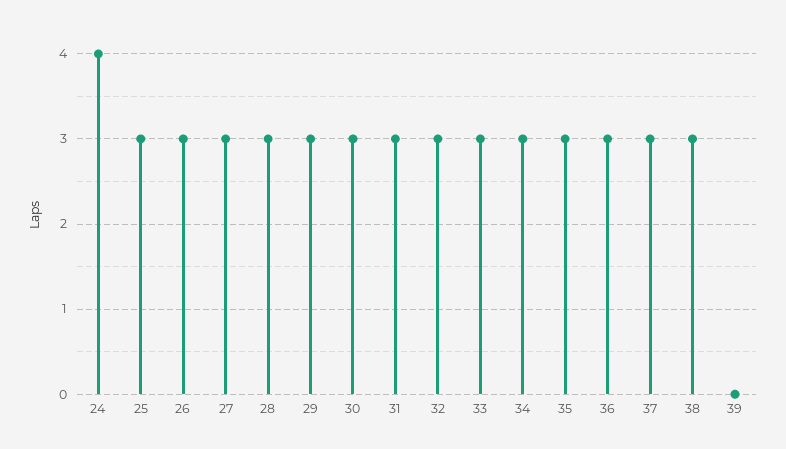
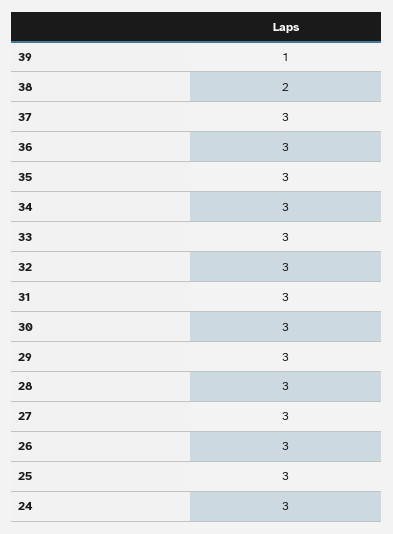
  {
-   "24": 4,
+   "24": 3,
    "25": 3,
    "26": 3,
    "27": 3,
    "28": 3,
    "29": 3,
    "30": 3,
    "31": 3,
    "32": 3,
    "33": 3,
    "34": 3,
    "35": 3,
    "36": 3,
    "37": 3,
-   "38": 3,
+   "38": 2,
-   "39": 0
+   "39": 1
  }

